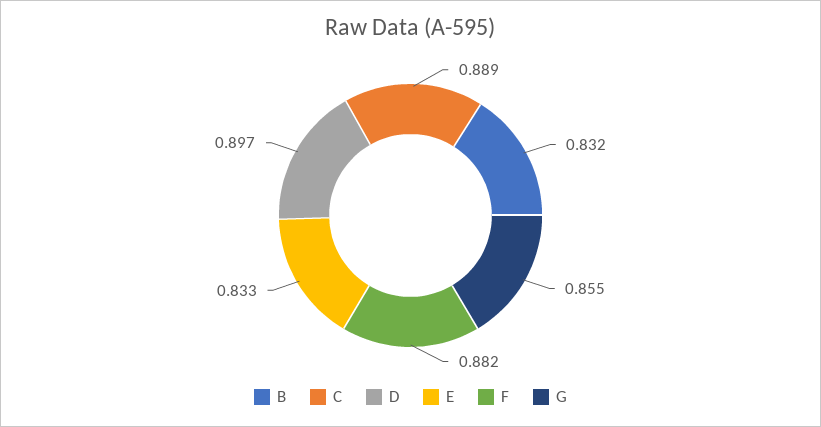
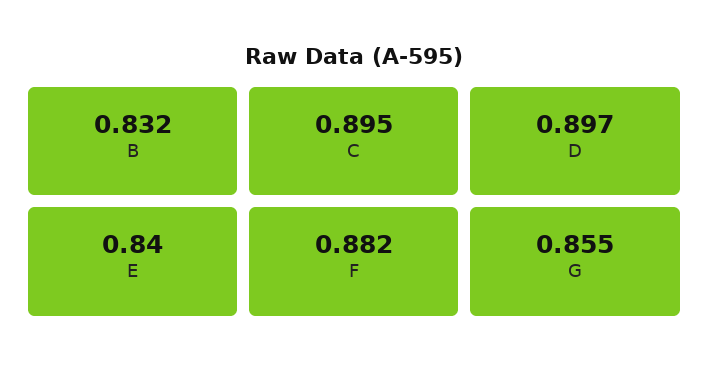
  {
    "B": 0.832,
-   "C": 0.889,
+   "C": 0.895,
    "D": 0.897,
-   "E": 0.833,
+   "E": 0.84,
    "F": 0.882,
    "G": 0.855
  }

